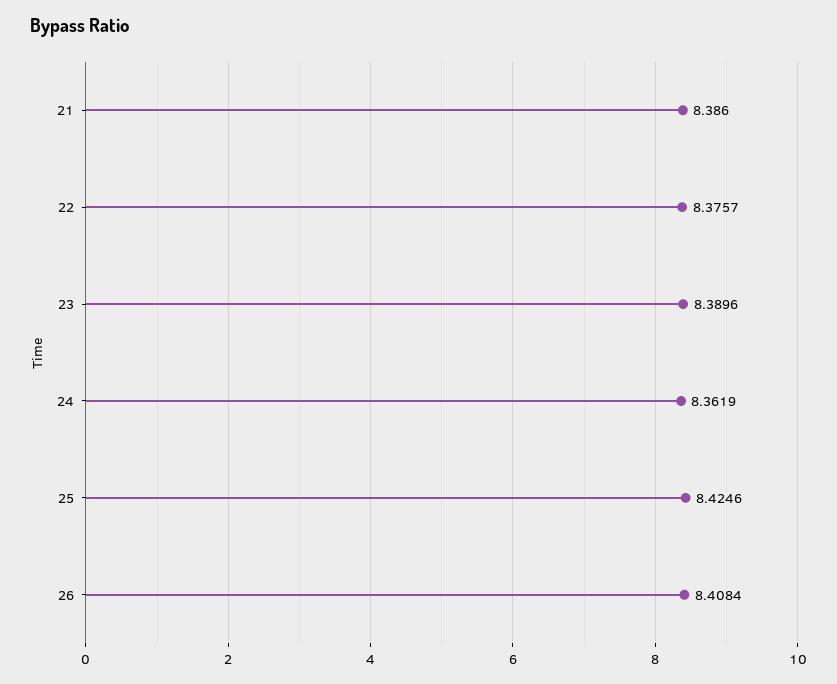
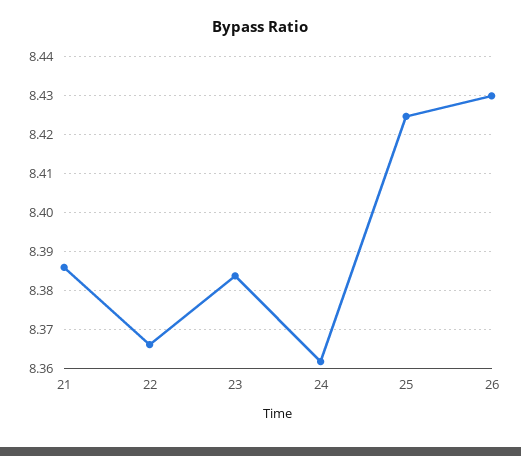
  {
    "21": 8.386,
-   "22": 8.3757,
+   "22": 8.366,
-   "23": 8.3896,
+   "23": 8.384,
    "24": 8.3619,
    "25": 8.4246,
-   "26": 8.4084
+   "26": 8.43
  }

